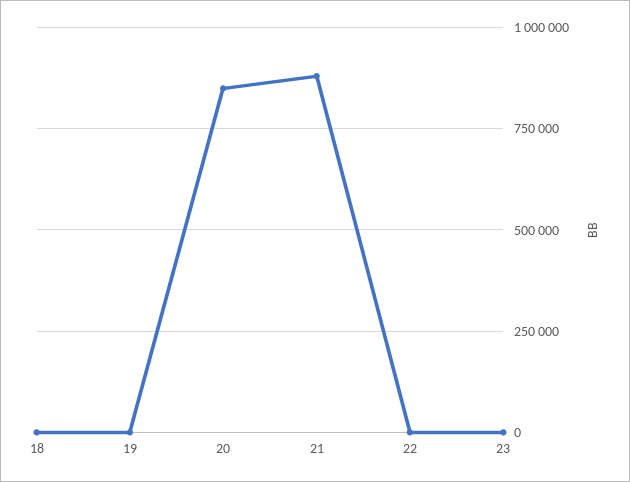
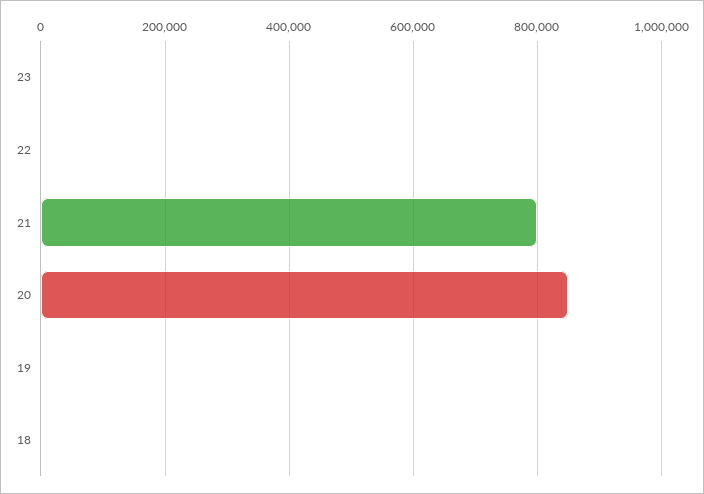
  {
    "18": 0,
    "19": 0,
    "20": 860000,
-   "21": 875000,
+   "21": 800000,
    "22": 0,
    "23": 0
  }

